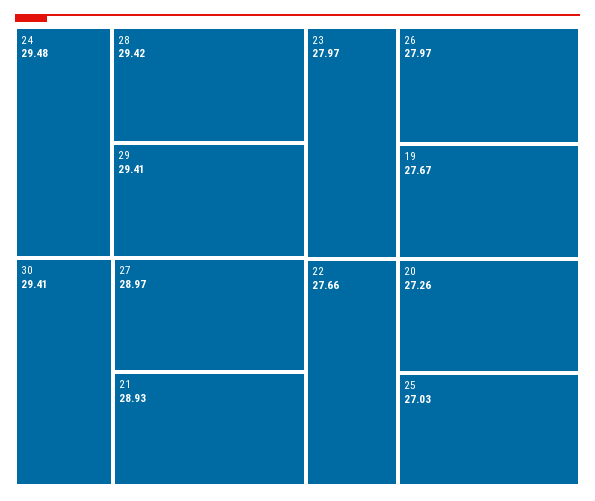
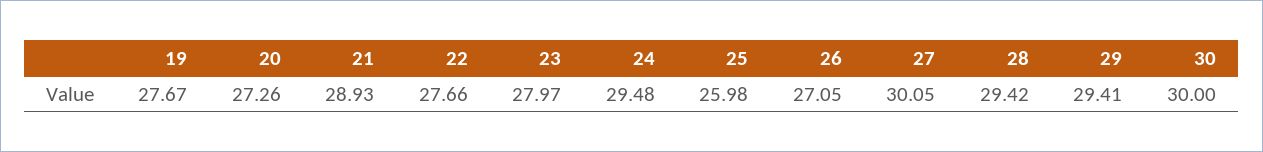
  {
    "24": 29.48,
    "28": 29.42,
    "29": 29.41,
-   "30": 29.41,
+   "30": 30,
-   "27": 28.97,
+   "27": 30.05,
    "21": 28.93,
    "23": 27.97,
-   "26": 27.97,
+   "26": 27.05,
    "19": 27.67,
    "22": 27.66,
    "20": 27.26,
-   "25": 27.03
+   "25": 25.98
  }

